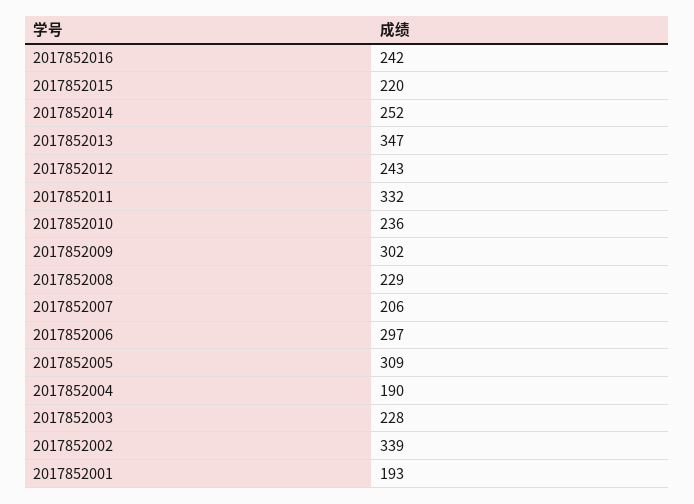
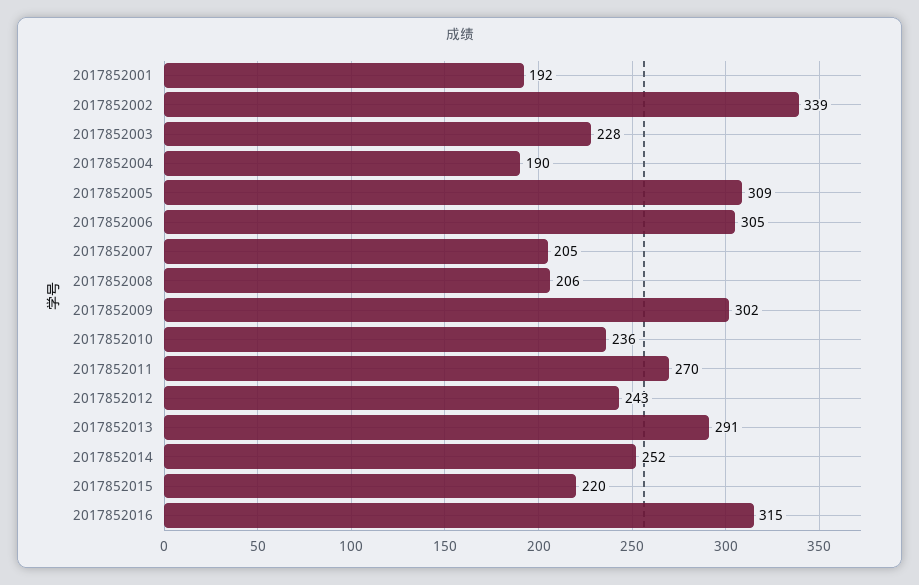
  {
-   "2017852016": 242,
+   "2017852016": 315,
    "2017852015": 220,
    "2017852014": 252,
-   "2017852013": 347,
+   "2017852013": 291,
    "2017852012": 243,
-   "2017852011": 332,
+   "2017852011": 270,
    "2017852010": 236,
    "2017852009": 302,
-   "2017852008": 229,
+   "2017852008": 206,
-   "2017852007": 206,
+   "2017852007": 205,
-   "2017852006": 297,
+   "2017852006": 305,
    "2017852005": 309,
    "2017852004": 190,
    "2017852003": 228,
    "2017852002": 339,
-   "2017852001": 193
+   "2017852001": 192
  }

